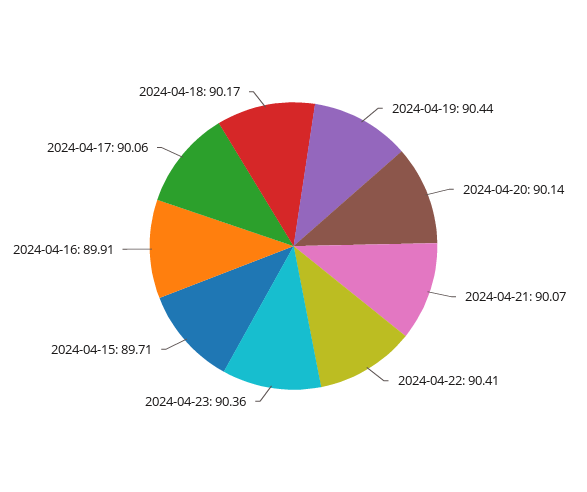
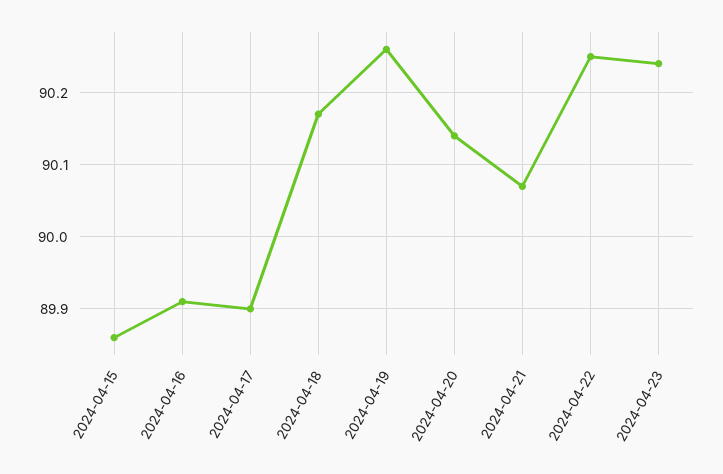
  {
-   "2024-04-19": 90.44,
+   "2024-04-19": 90.26,
    "2024-04-20": 90.14,
    "2024-04-21": 90.07,
-   "2024-04-22": 90.41,
+   "2024-04-22": 90.25,
-   "2024-04-23": 90.36,
+   "2024-04-23": 90.24,
-   "2024-04-15": 89.71,
+   "2024-04-15": 89.86,
    "2024-04-16": 89.91,
-   "2024-04-17": 90.06,
+   "2024-04-17": 89.9,
    "2024-04-18": 90.17
  }

